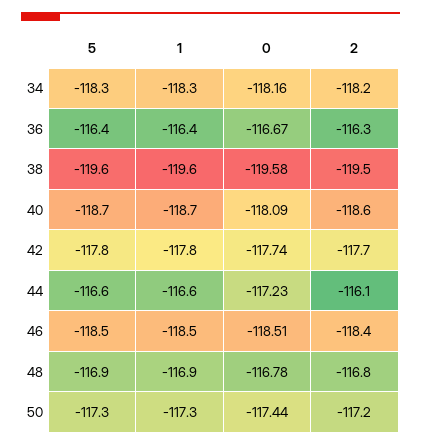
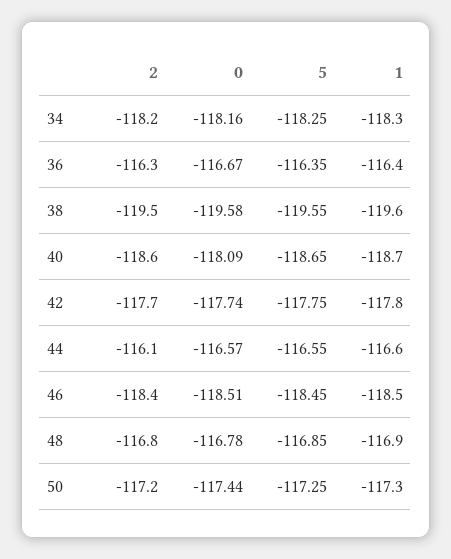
  {
    "5": {
      "34": -118.25,
      "36": -116.35,
      "38": -119.55,
      "40": -118.65,
      "42": -117.75,
      "44": -116.55,
      "46": -118.45,
      "48": -116.85,
      "50": -117.25
    },
    "1": {
      "34": -118.3,
      "36": -116.4,
      "38": -119.6,
      "40": -118.7,
      "42": -117.8,
      "44": -116.6,
      "46": -118.5,
      "48": -116.9,
      "50": -117.3
    },
    "0": {
      "34": -118.16,
      "36": -116.67,
      "38": -119.58,
      "40": -118.09,
      "42": -117.74,
-     "44": -117.23,
+     "44": -116.57,
      "46": -118.51,
      "48": -116.78,
      "50": -117.44
    },
    "2": {
      "34": -118.2,
      "36": -116.3,
      "38": -119.5,
      "40": -118.6,
      "42": -117.7,
      "44": -116.1,
      "46": -118.4,
      "48": -116.8,
      "50": -117.2
    }
  }

